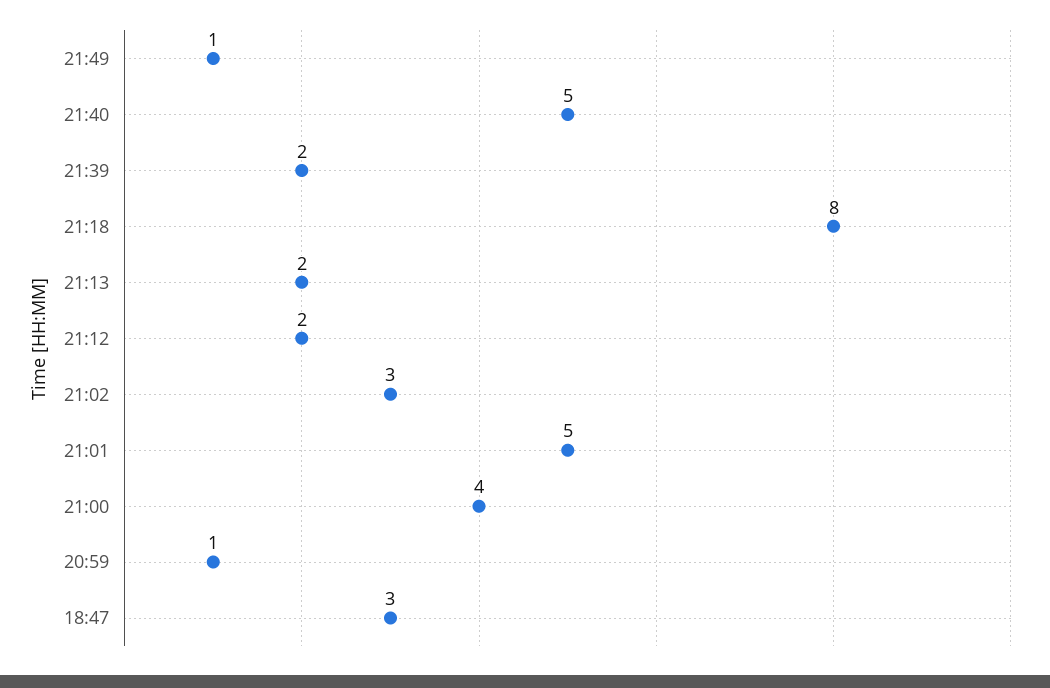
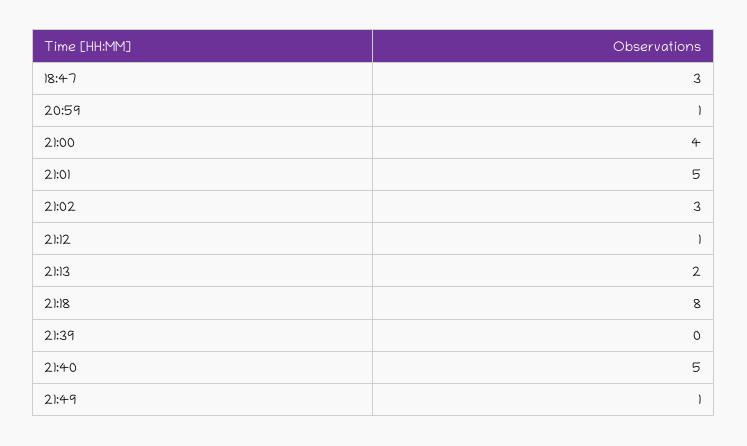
  {
    "21:49": 1,
    "21:40": 5,
-   "21:39": 2,
+   "21:39": 0,
    "21:18": 8,
    "21:13": 2,
-   "21:12": 2,
+   "21:12": 1,
    "21:02": 3,
    "21:01": 5,
    "21:00": 4,
    "20:59": 1,
    "18:47": 3
  }

